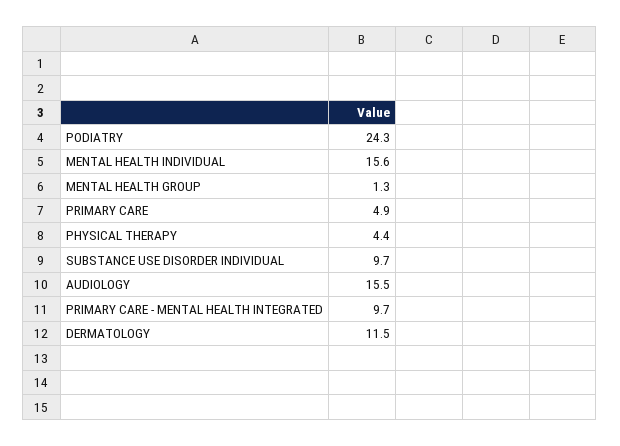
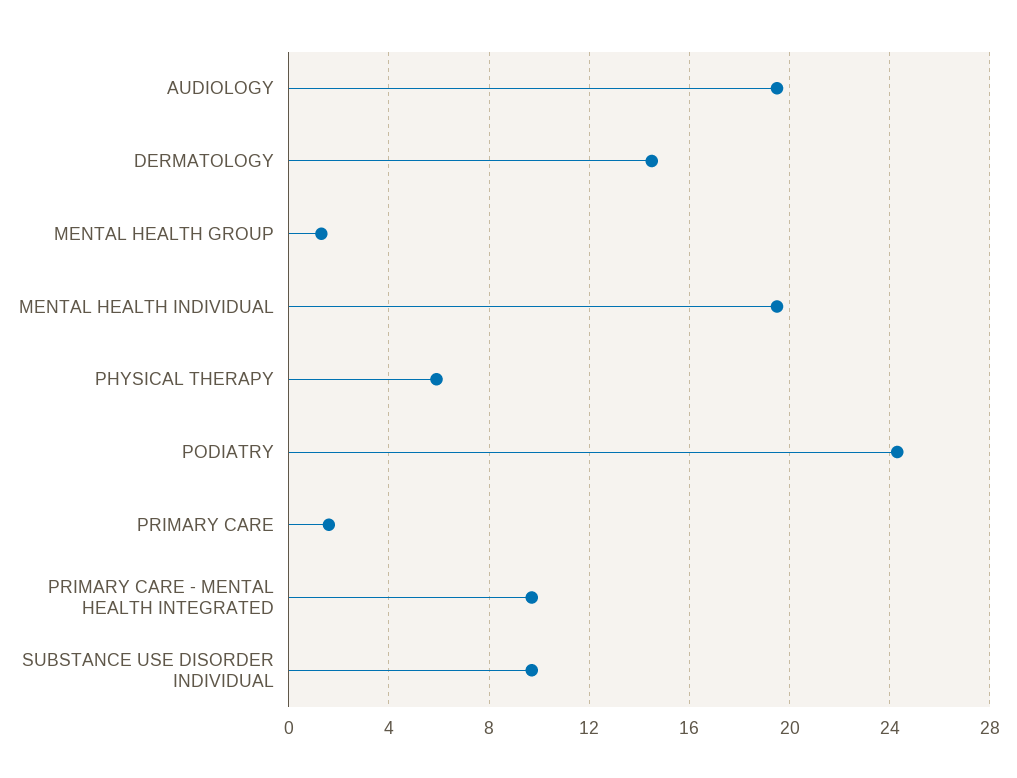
  {
    "PODIATRY": 24.3,
-   "MENTAL HEALTH INDIVIDUAL": 15.6,
+   "MENTAL HEALTH INDIVIDUAL": 19.5,
    "MENTAL HEALTH GROUP": 1.3,
-   "PRIMARY CARE": 4.9,
+   "PRIMARY CARE": 1.5,
-   "PHYSICAL THERAPY": 4.4,
+   "PHYSICAL THERAPY": 6,
    "SUBSTANCE USE DISORDER INDIVIDUAL": 9.7,
-   "AUDIOLOGY": 15.5,
+   "AUDIOLOGY": 19.5,
    "PRIMARY CARE - MENTAL HEALTH INTEGRATED": 9.7,
-   "DERMATOLOGY": 11.5
+   "DERMATOLOGY": 14.5
  }

